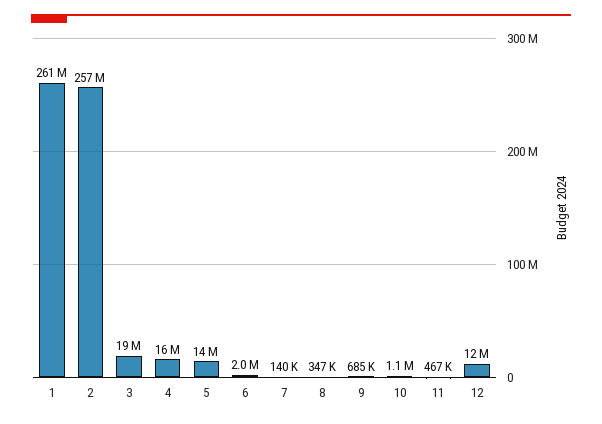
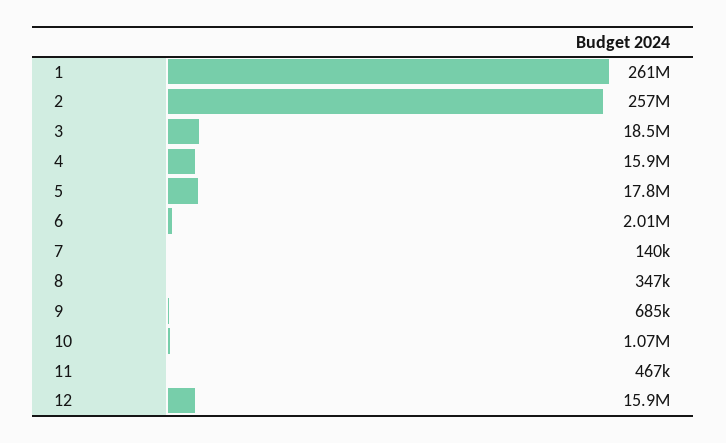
  {
    "1": 261000000,
    "2": 257000000,
    "3": 18500000,
    "4": 15900000,
-   "5": 14000000,
+   "5": 17800000,
    "6": 2010000,
    "7": 140000,
    "8": 347000,
    "9": 685000,
    "10": 1070000,
    "11": 467000,
-   "12": 12000000
+   "12": 15900000
  }

